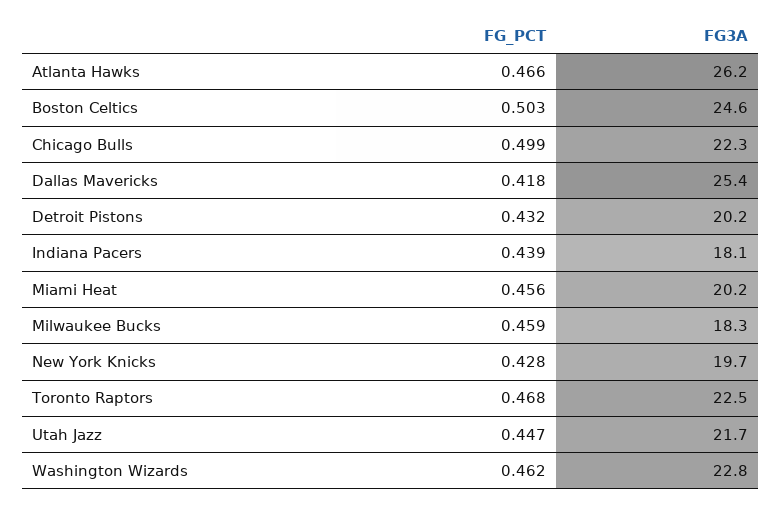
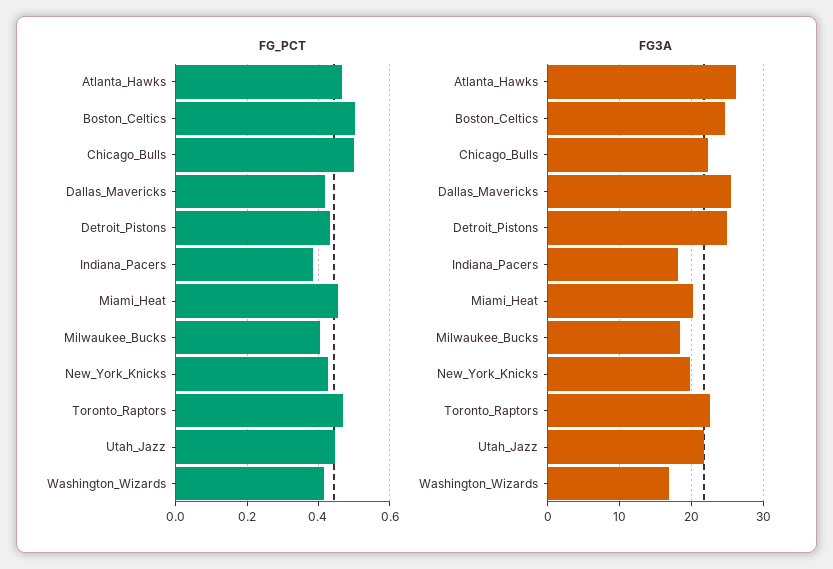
  {
    "FG_PCT": {
      "Atlanta Hawks": 0.466,
      "Boston Celtics": 0.503,
      "Chicago Bulls": 0.499,
      "Dallas Mavericks": 0.418,
      "Detroit Pistons": 0.432,
-     "Indiana Pacers": 0.439,
+     "Indiana Pacers": 0.38,
      "Miami Heat": 0.456,
-     "Milwaukee Bucks": 0.459,
+     "Milwaukee Bucks": 0.4,
      "New York Knicks": 0.428,
      "Toronto Raptors": 0.468,
      "Utah Jazz": 0.447,
-     "Washington Wizards": 0.462
+     "Washington Wizards": 0.42
    },
    "FG3A": {
      "Atlanta Hawks": 26.2,
      "Boston Celtics": 24.6,
      "Chicago Bulls": 22.3,
      "Dallas Mavericks": 25.4,
-     "Detroit Pistons": 20.2,
+     "Detroit Pistons": 25,
      "Indiana Pacers": 18.1,
      "Miami Heat": 20.2,
      "Milwaukee Bucks": 18.3,
      "New York Knicks": 19.7,
      "Toronto Raptors": 22.5,
      "Utah Jazz": 21.7,
-     "Washington Wizards": 22.8
+     "Washington Wizards": 17
    }
  }

